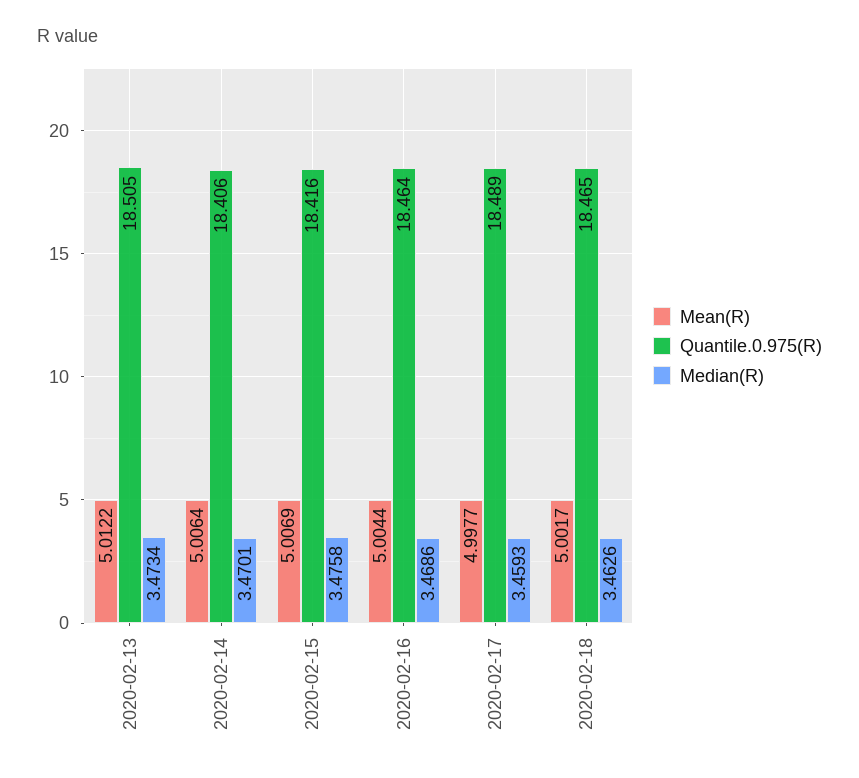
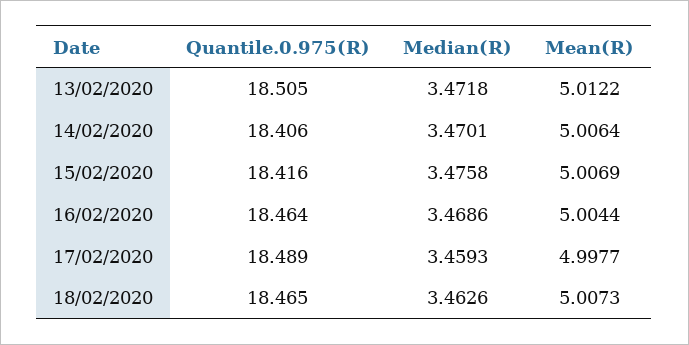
  {
    "Mean(R)": {
      "2020-02-13": 5.0122,
      "2020-02-14": 5.0064,
      "2020-02-15": 5.0069,
      "2020-02-16": 5.0044,
      "2020-02-17": 4.9977,
-     "2020-02-18": 5.0017
+     "2020-02-18": 5.0073
    },
    "Quantile.0.975(R)": {
      "2020-02-13": 18.505,
      "2020-02-14": 18.406,
      "2020-02-15": 18.416,
      "2020-02-16": 18.464,
      "2020-02-17": 18.489,
      "2020-02-18": 18.465
    },
    "Median(R)": {
-     "2020-02-13": 3.4734,
+     "2020-02-13": 3.4718,
      "2020-02-14": 3.4701,
      "2020-02-15": 3.4758,
      "2020-02-16": 3.4686,
      "2020-02-17": 3.4593,
      "2020-02-18": 3.4626
    }
  }

